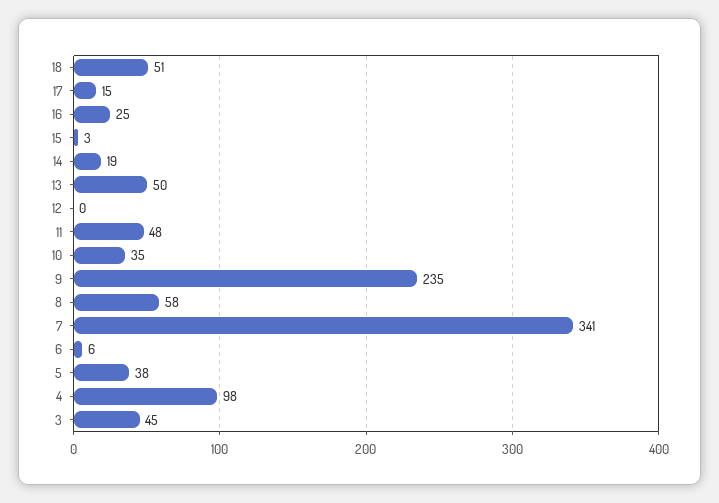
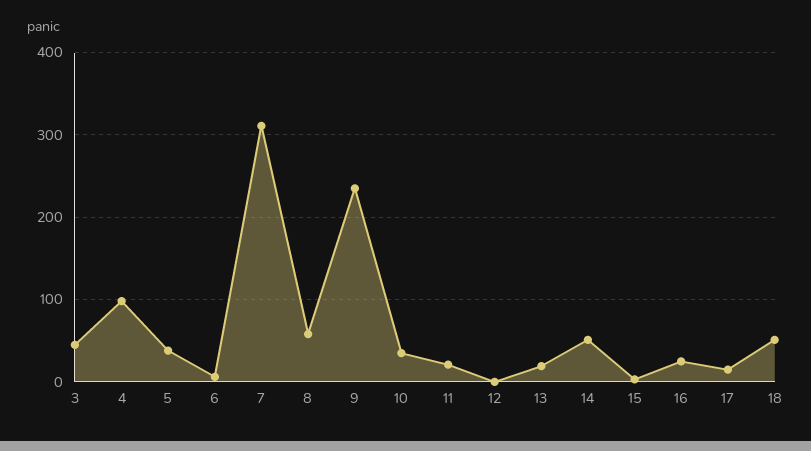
  {
    "18": 51,
    "17": 15,
    "16": 25,
    "15": 3,
-   "14": 19,
+   "14": 50,
-   "13": 50,
+   "13": 20,
    "12": 0,
-   "11": 48,
+   "11": 20,
    "10": 35,
    "9": 235,
    "8": 58,
-   "7": 341,
+   "7": 310,
    "6": 6,
    "5": 38,
    "4": 98,
    "3": 45
  }

